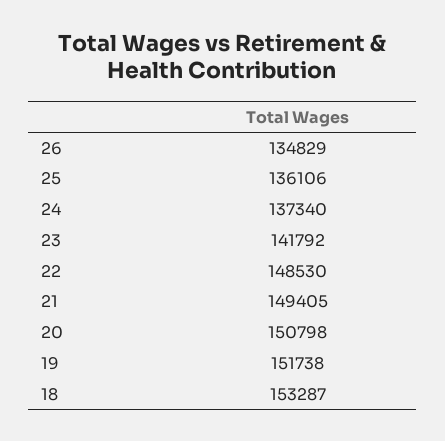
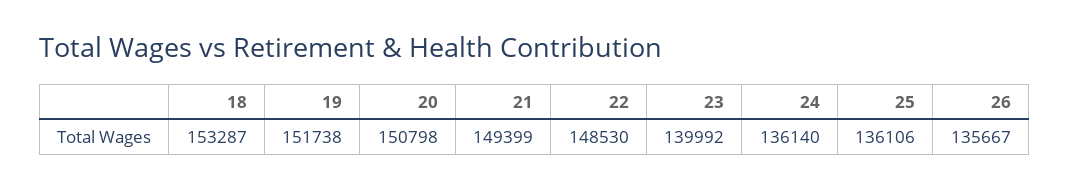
  {
-   "26": 134829,
+   "26": 135667,
    "25": 136106,
-   "24": 137340,
+   "24": 136140,
-   "23": 141792,
+   "23": 139992,
    "22": 148530,
-   "21": 149405,
+   "21": 149399,
    "20": 150798,
    "19": 151738,
    "18": 153287
  }

